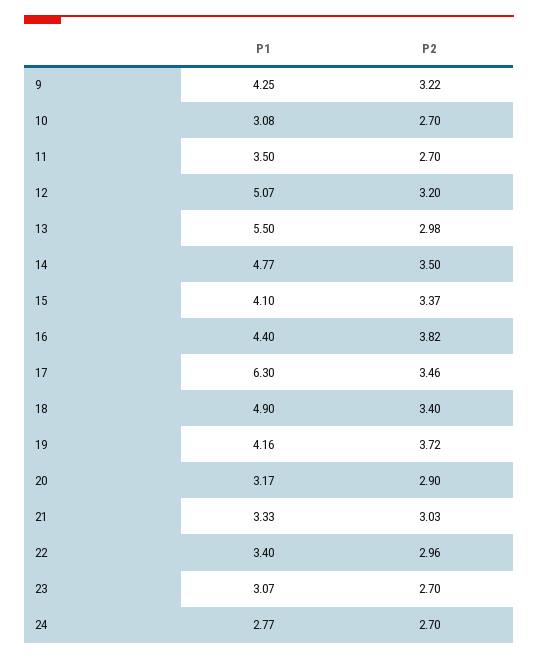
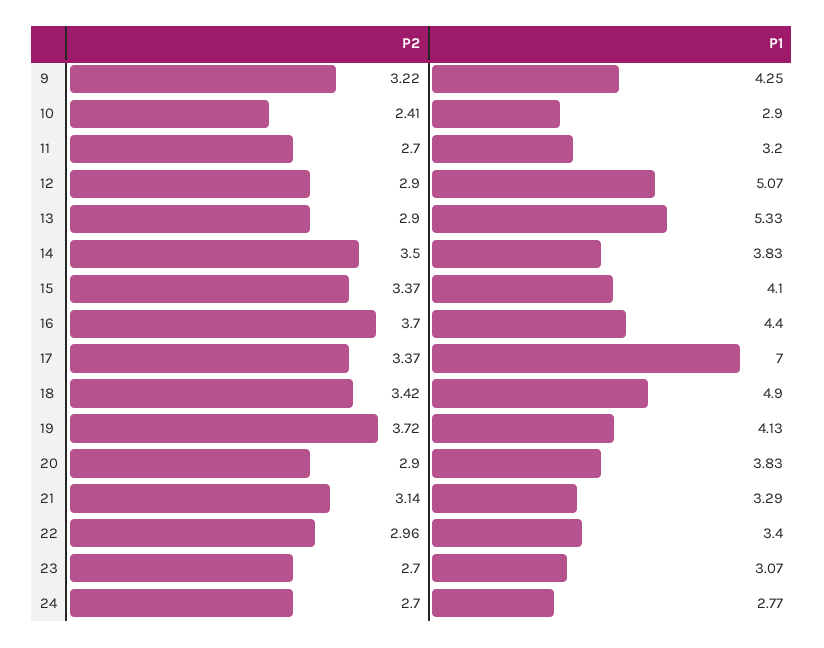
  {
    "P1": {
      "9": 4.25,
-     "10": 3.08,
+     "10": 2.9,
-     "11": 3.5,
+     "11": 3.2,
      "12": 5.07,
-     "13": 5.5,
+     "13": 5.33,
-     "14": 4.77,
+     "14": 3.83,
      "15": 4.1,
      "16": 4.4,
-     "17": 6.3,
+     "17": 7,
      "18": 4.9,
-     "19": 4.16,
+     "19": 4.13,
-     "20": 3.17,
+     "20": 3.83,
-     "21": 3.33,
+     "21": 3.29,
      "22": 3.4,
      "23": 3.07,
      "24": 2.77
    },
    "P2": {
      "9": 3.22,
-     "10": 2.7,
+     "10": 2.41,
      "11": 2.7,
-     "12": 3.2,
+     "12": 2.9,
-     "13": 2.98,
+     "13": 2.9,
      "14": 3.5,
      "15": 3.37,
-     "16": 3.82,
+     "16": 3.7,
-     "17": 3.46,
+     "17": 3.37,
-     "18": 3.4,
+     "18": 3.42,
      "19": 3.72,
      "20": 2.9,
-     "21": 3.03,
+     "21": 3.14,
      "22": 2.96,
      "23": 2.7,
      "24": 2.7
    }
  }

